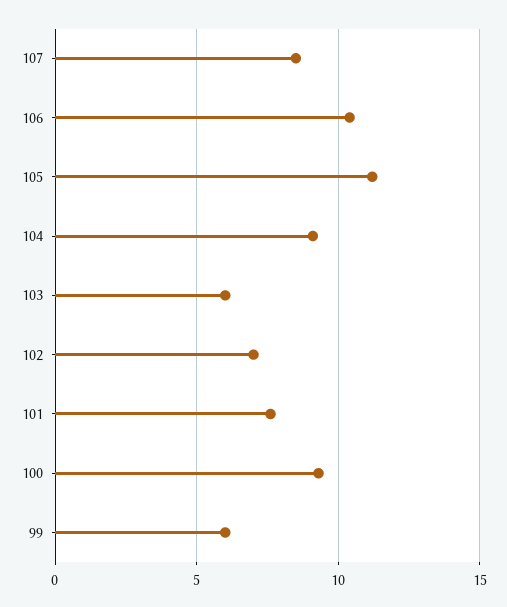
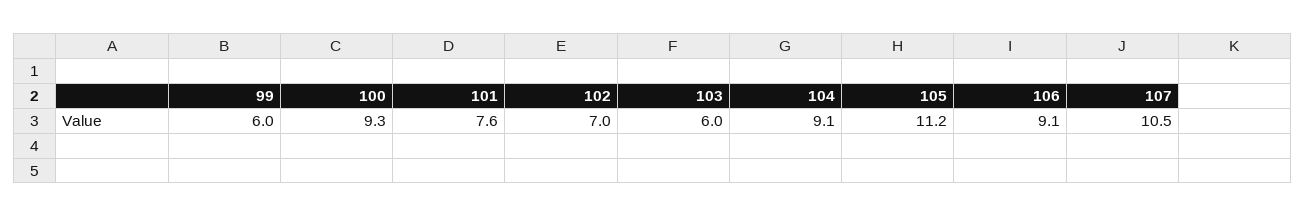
  {
-   "107": 8.5,
+   "107": 10.5,
-   "106": 10.5,
+   "106": 9.1,
    "105": 11.2,
    "104": 9.1,
    "103": 6,
    "102": 7,
    "101": 7.6,
    "100": 9.3,
    "99": 6
  }

